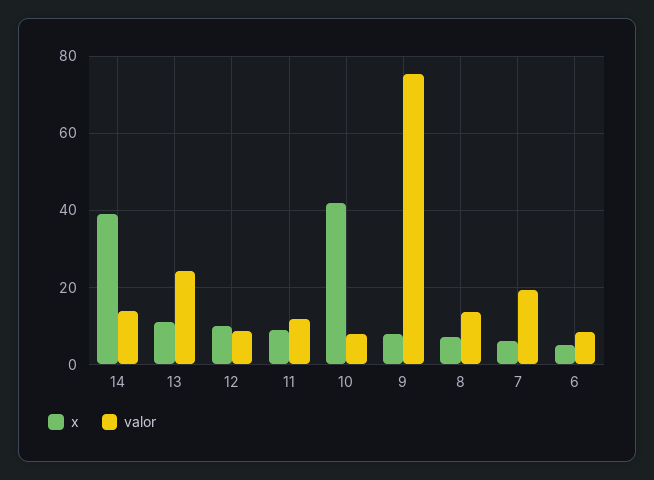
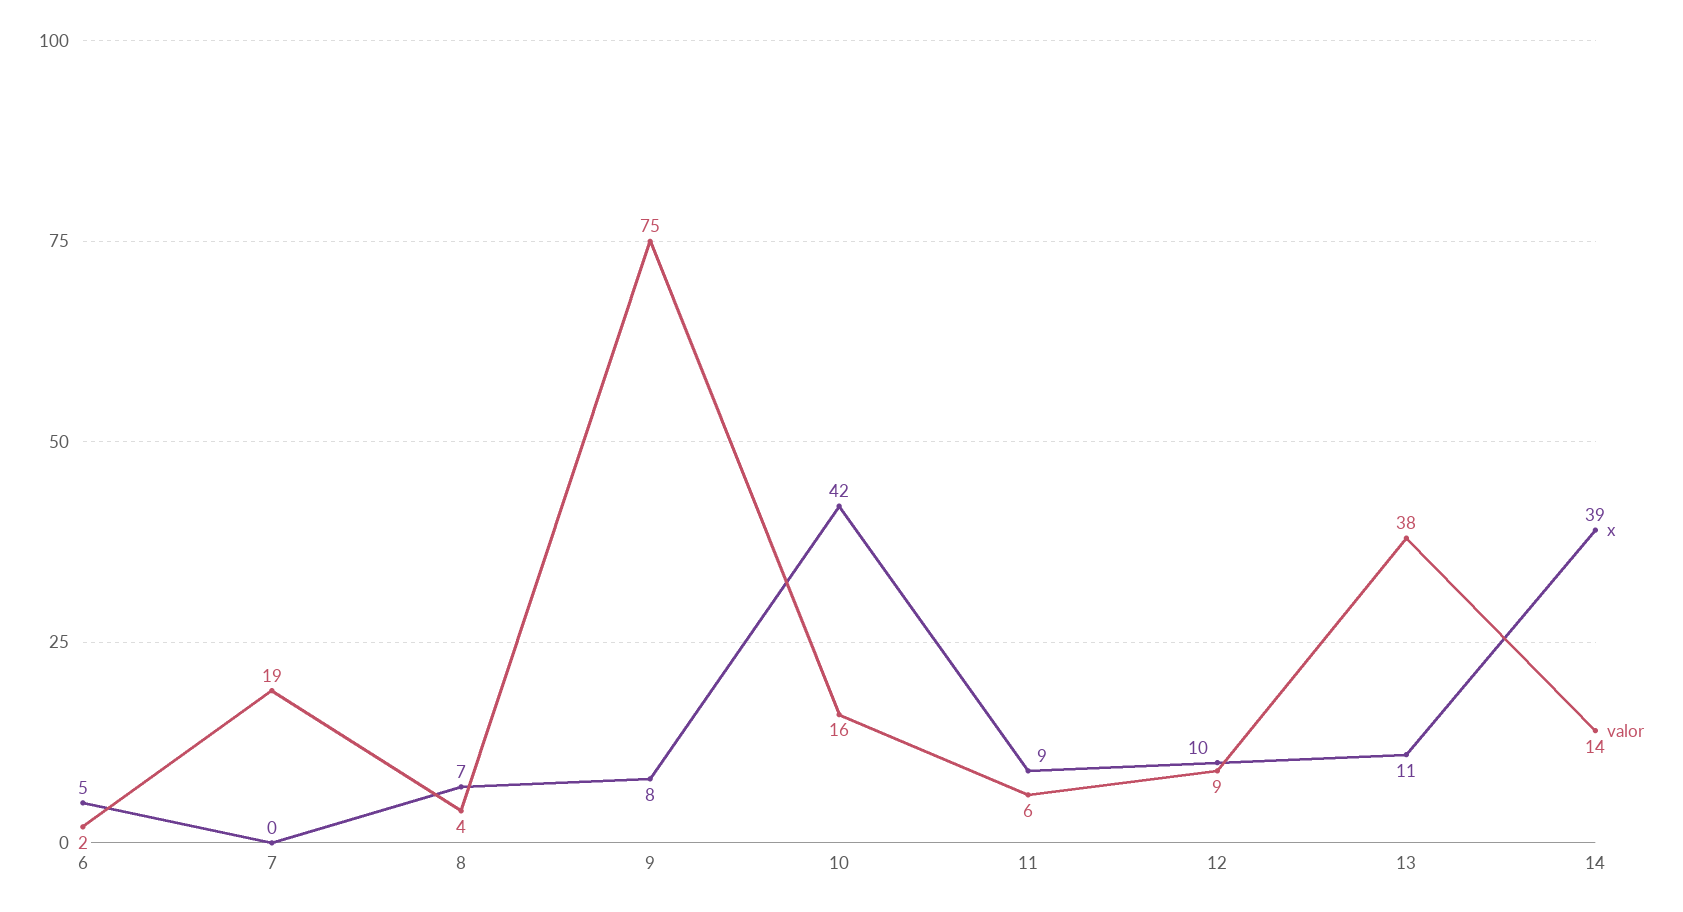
  {
    "x": {
      "14": 39,
      "13": 11,
      "12": 10,
      "11": 9,
      "10": 42,
      "9": 8,
      "8": 7,
-     "7": 6,
+     "7": 0,
      "6": 5
    },
    "valor": {
      "14": 14,
-     "13": 24,
+     "13": 38,
      "12": 9,
-     "11": 12,
+     "11": 6,
-     "10": 8,
+     "10": 16,
      "9": 75,
-     "8": 14,
+     "8": 4,
      "7": 19,
-     "6": 8
+     "6": 2
    }
  }

